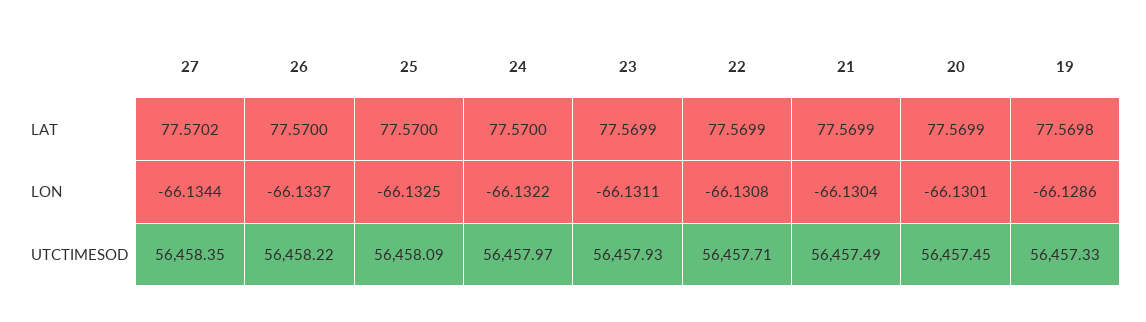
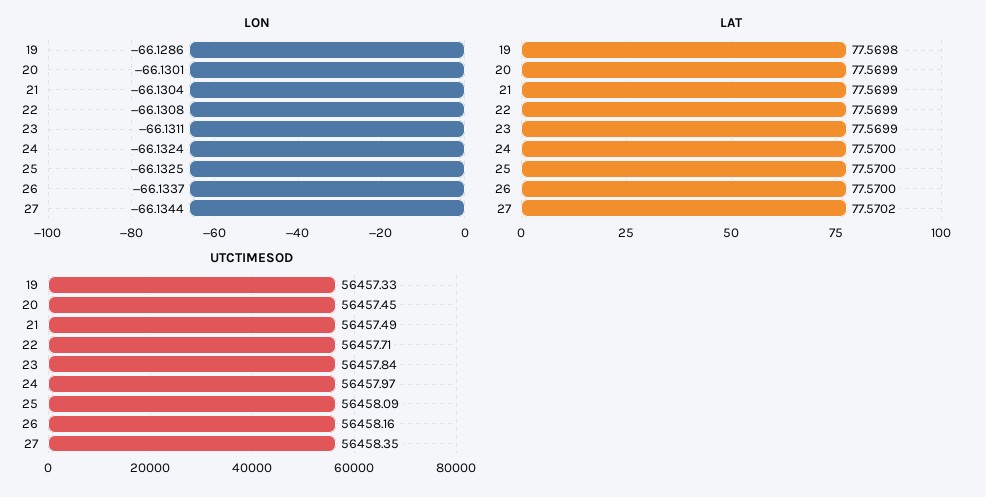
  {
    "LAT": {
      "27": 77.5702,
      "26": 77.57,
      "25": 77.57,
      "24": 77.57,
      "23": 77.5699,
      "22": 77.5699,
      "21": 77.5699,
      "20": 77.5699,
      "19": 77.5698
    },
    "LON": {
      "27": -66.1344,
      "26": -66.1337,
      "25": -66.1325,
-     "24": -66.1322,
+     "24": -66.1324,
      "23": -66.1311,
      "22": -66.1308,
      "21": -66.1304,
      "20": -66.1301,
      "19": -66.1286
    },
    "UTCTIMESOD": {
      "27": 56458.35,
-     "26": 56458.22,
+     "26": 56458.16,
      "25": 56458.09,
      "24": 56457.97,
-     "23": 56457.93,
+     "23": 56457.84,
      "22": 56457.71,
      "21": 56457.49,
      "20": 56457.45,
      "19": 56457.33
    }
  }

